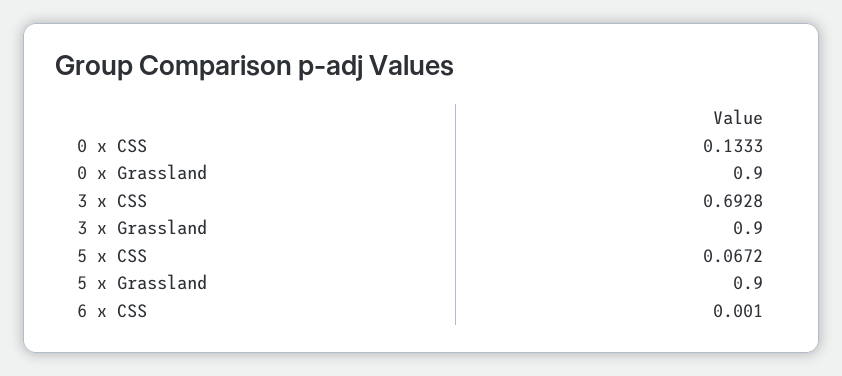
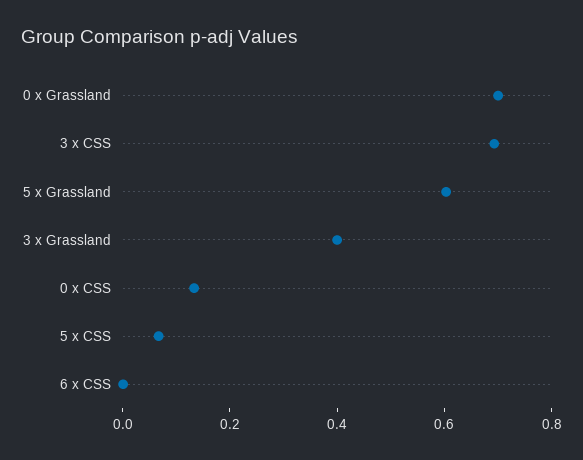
  {
    "0 x CSS": 0.1333,
-   "0 x Grassland": 0.9,
+   "0 x Grassland": 0.7,
    "3 x CSS": 0.6928,
-   "3 x Grassland": 0.9,
+   "3 x Grassland": 0.4,
    "5 x CSS": 0.0672,
-   "5 x Grassland": 0.9,
+   "5 x Grassland": 0.6,
    "6 x CSS": 0.001
  }

